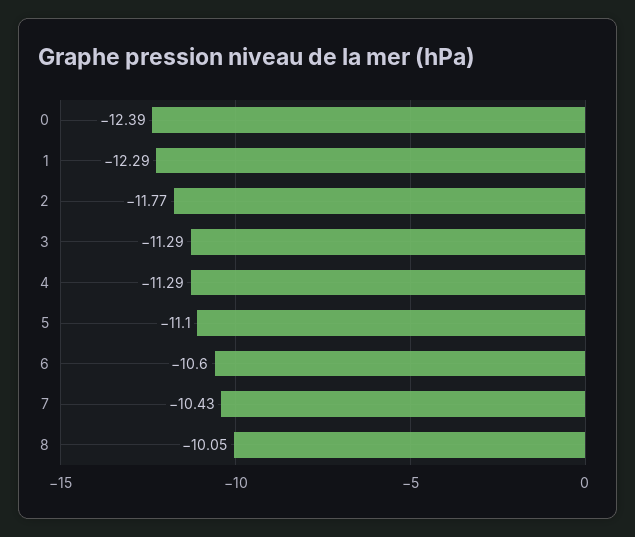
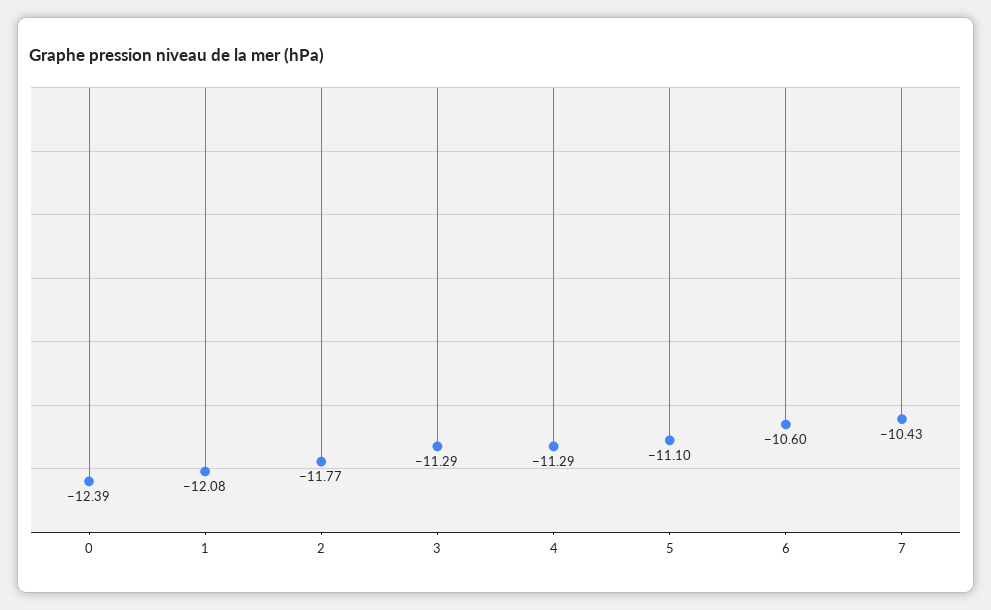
  {
    "0": -12.39,
-   "1": -12.29,
+   "1": -12.08,
    "2": -11.77,
    "3": -11.29,
    "4": -11.29,
    "5": -11.1,
    "6": -10.6,
-   "7": -10.43,
+   "7": -10.43
-   "8": -10.05
  }

